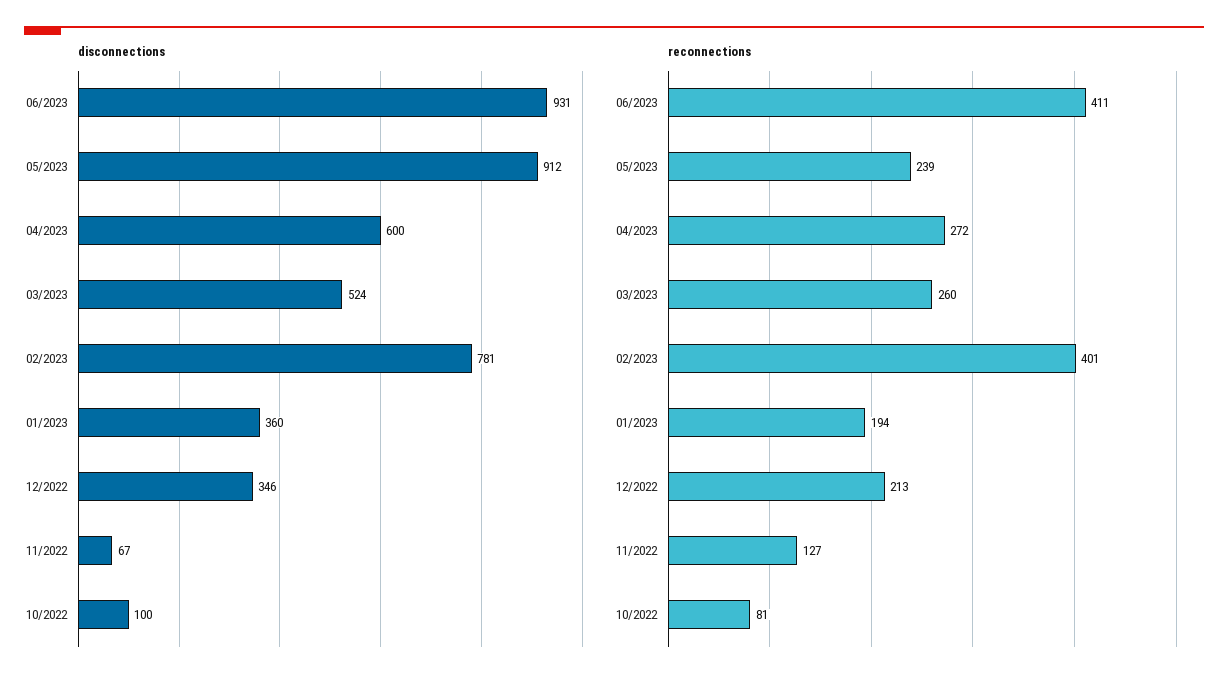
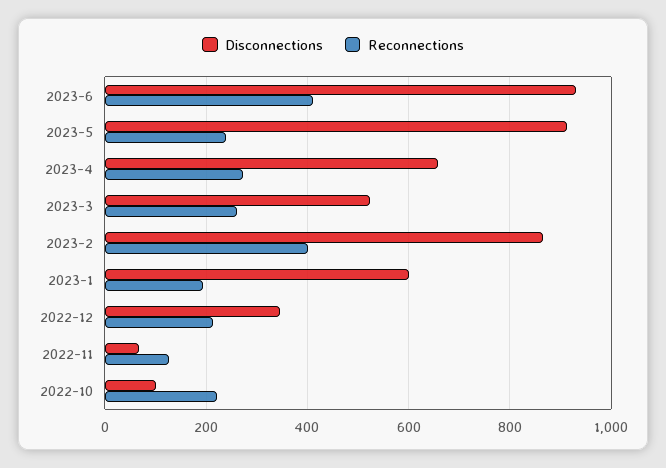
  {
    "disconnections": {
      "06/2023": 931,
      "05/2023": 912,
-     "04/2023": 600,
+     "04/2023": 660,
      "03/2023": 524,
-     "02/2023": 781,
+     "02/2023": 860,
-     "01/2023": 360,
+     "01/2023": 600,
      "12/2022": 346,
      "11/2022": 67,
      "10/2022": 100
    },
    "reconnections": {
      "06/2023": 411,
      "05/2023": 239,
      "04/2023": 272,
      "03/2023": 260,
      "02/2023": 401,
      "01/2023": 194,
      "12/2022": 213,
      "11/2022": 127,
-     "10/2022": 81
+     "10/2022": 220
    }
  }

